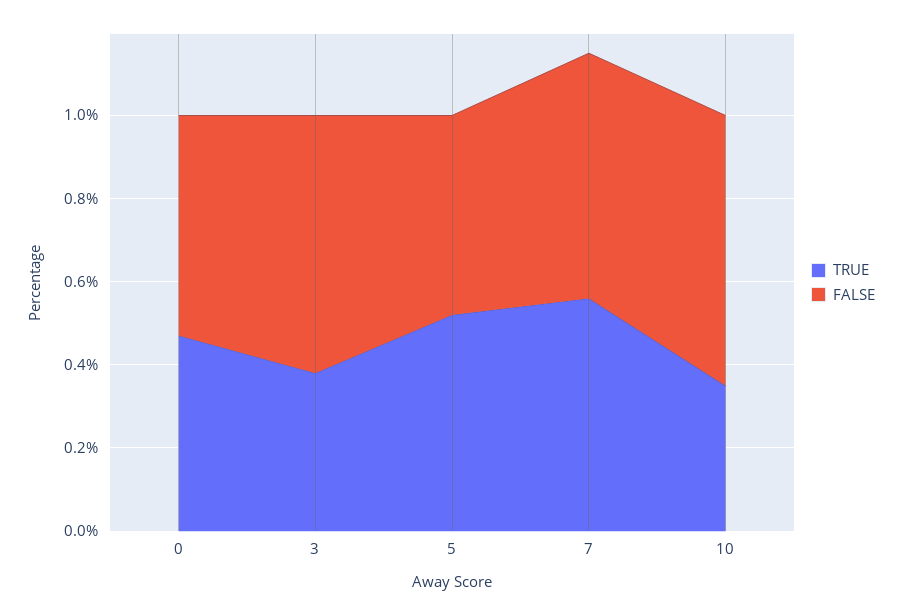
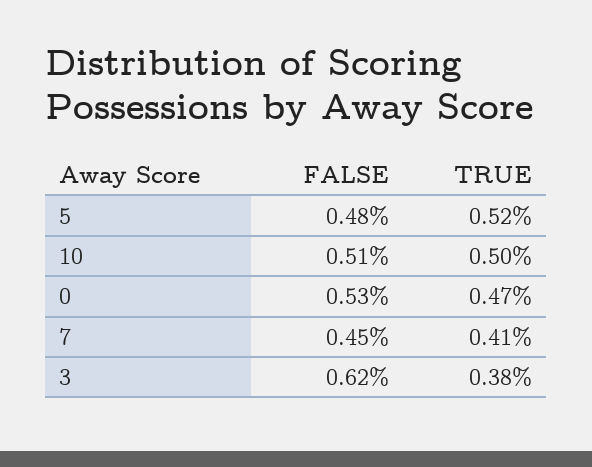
  {
    "TRUE": {
      "0": 0.47,
      "3": 0.38,
      "5": 0.52,
-     "7": 0.55,
+     "7": 0.41,
-     "10": 0.35
+     "10": 0.5
    },
    "FALSE": {
      "0": 0.53,
      "3": 0.62,
      "5": 0.48,
-     "7": 0.6,
+     "7": 0.45,
-     "10": 0.65
+     "10": 0.51
    }
  }

